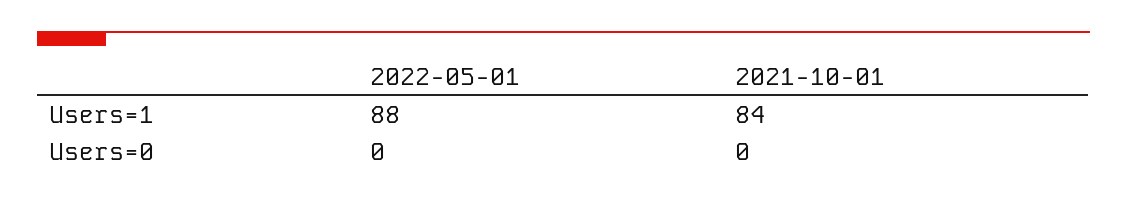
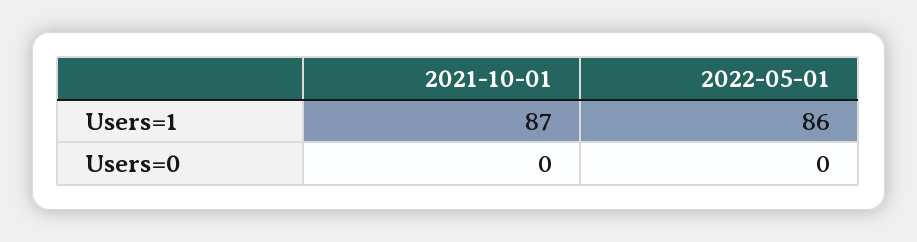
  {
    "2022-05-01": {
-     "Users=1": 88,
+     "Users=1": 86,
      "Users=0": 0
    },
    "2021-10-01": {
-     "Users=1": 84,
+     "Users=1": 87,
      "Users=0": 0
    }
  }

